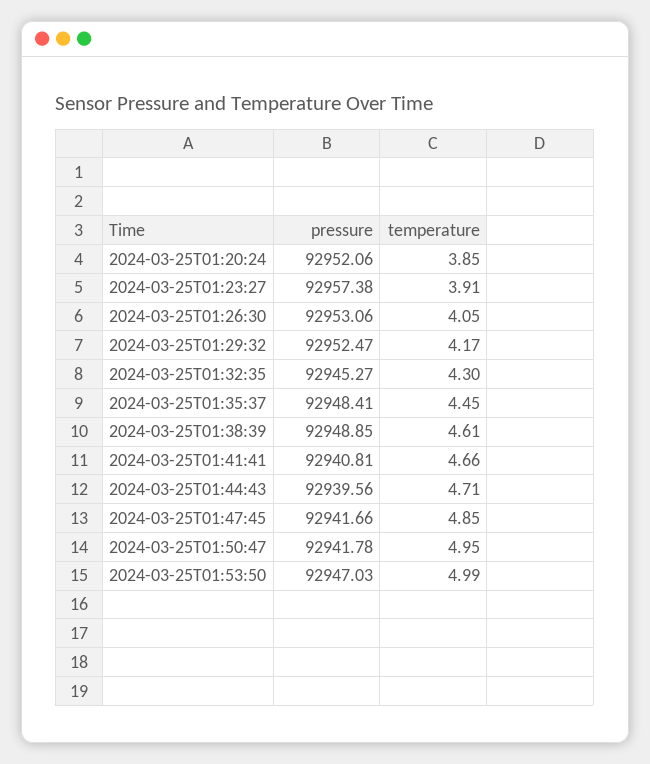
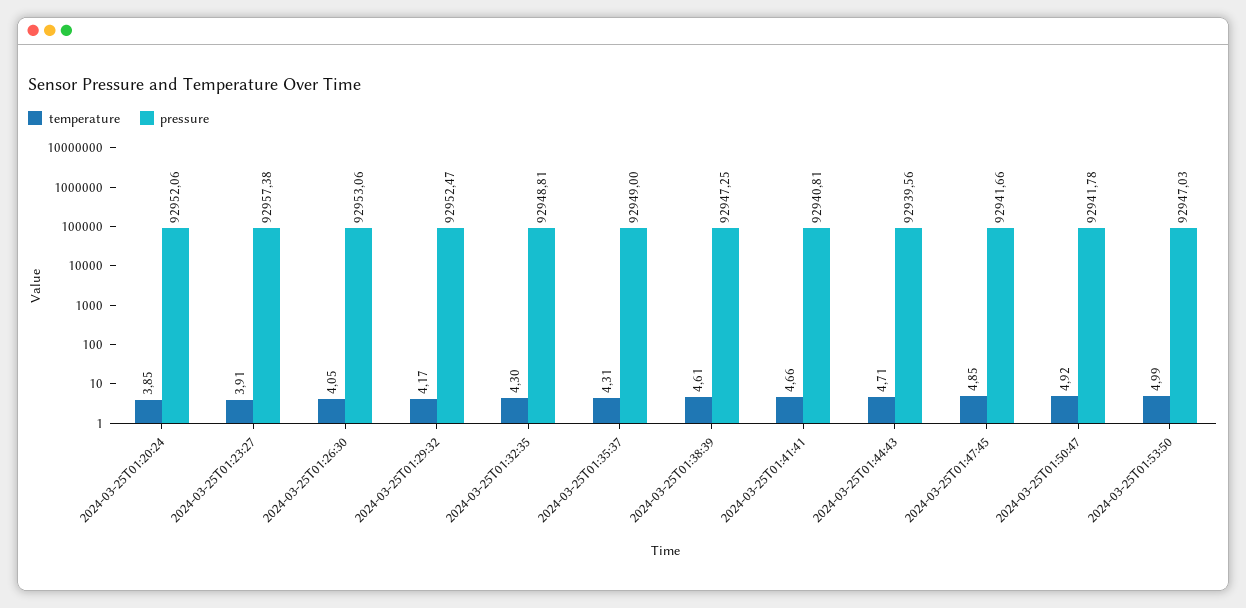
  {
    "pressure": {
      "2024-03-25T01:20:24": 92952.06,
      "2024-03-25T01:23:27": 92957.38,
      "2024-03-25T01:26:30": 92953.06,
      "2024-03-25T01:29:32": 92952.47,
-     "2024-03-25T01:32:35": 92945.27,
+     "2024-03-25T01:32:35": 92948.81,
-     "2024-03-25T01:35:37": 92948.41,
+     "2024-03-25T01:35:37": 92949,
-     "2024-03-25T01:38:39": 92948.85,
+     "2024-03-25T01:38:39": 92947.25,
      "2024-03-25T01:41:41": 92940.81,
      "2024-03-25T01:44:43": 92939.56,
      "2024-03-25T01:47:45": 92941.66,
      "2024-03-25T01:50:47": 92941.78,
      "2024-03-25T01:53:50": 92947.03
    },
    "temperature": {
      "2024-03-25T01:20:24": 3.85,
      "2024-03-25T01:23:27": 3.91,
      "2024-03-25T01:26:30": 4.05,
      "2024-03-25T01:29:32": 4.17,
      "2024-03-25T01:32:35": 4.3,
-     "2024-03-25T01:35:37": 4.45,
+     "2024-03-25T01:35:37": 4.31,
      "2024-03-25T01:38:39": 4.61,
      "2024-03-25T01:41:41": 4.66,
      "2024-03-25T01:44:43": 4.71,
      "2024-03-25T01:47:45": 4.85,
-     "2024-03-25T01:50:47": 4.95,
+     "2024-03-25T01:50:47": 4.92,
      "2024-03-25T01:53:50": 4.99
    }
  }

